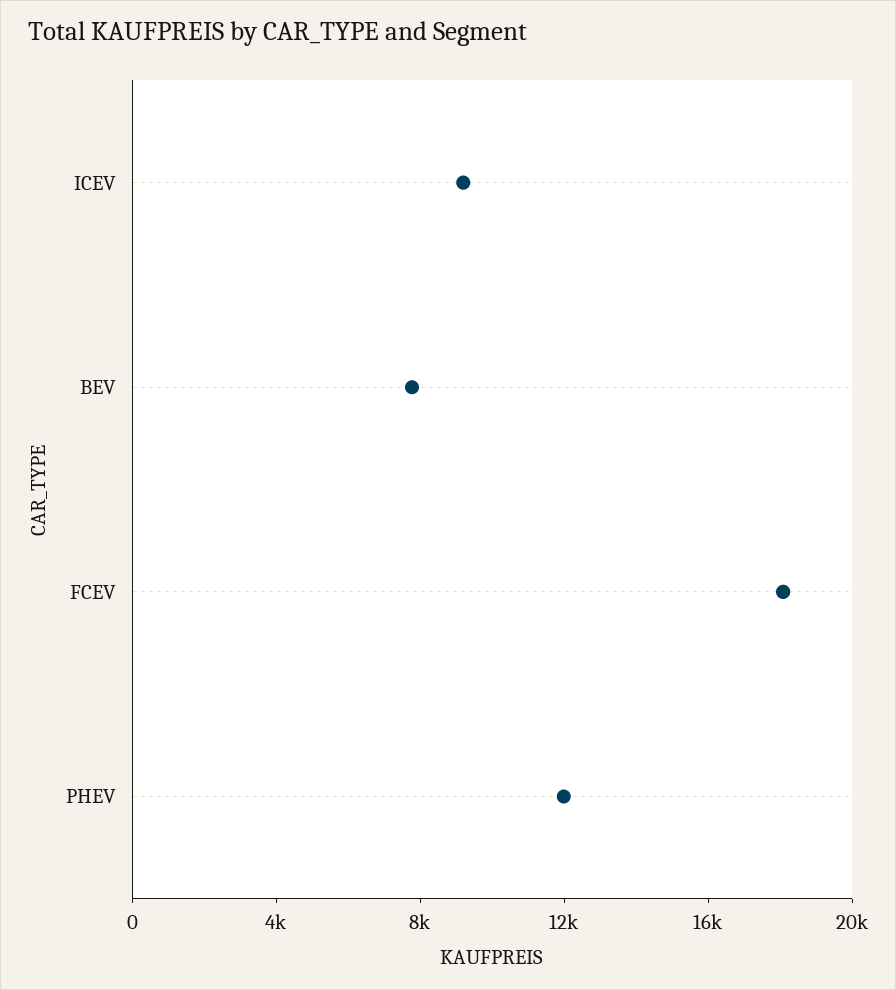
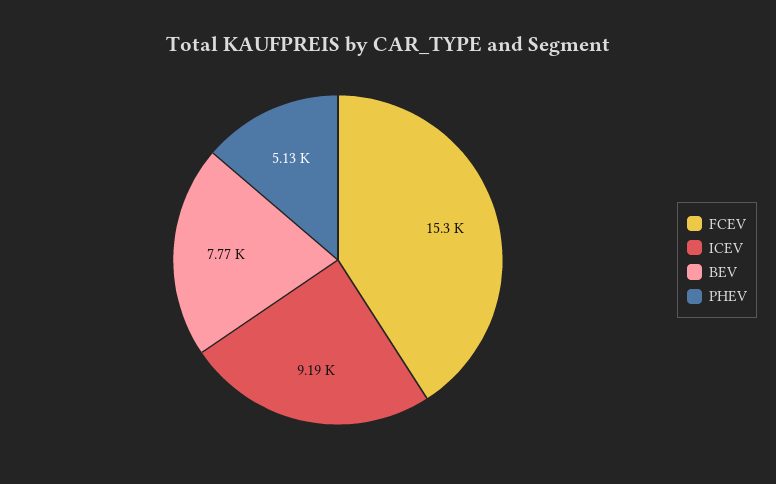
  {
    "ICEV": 9190,
    "BEV": 7770,
-   "FCEV": 18000,
+   "FCEV": 15300,
-   "PHEV": 12000
+   "PHEV": 5130
  }

